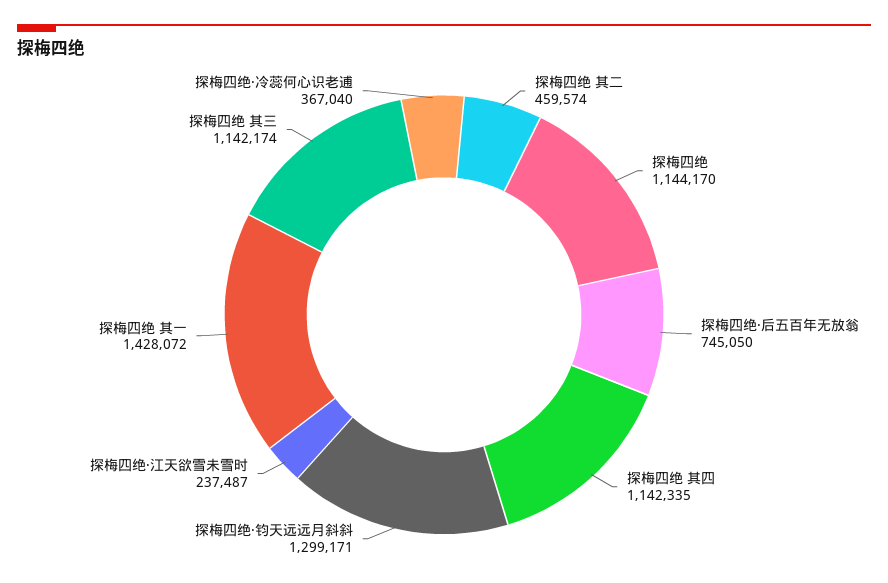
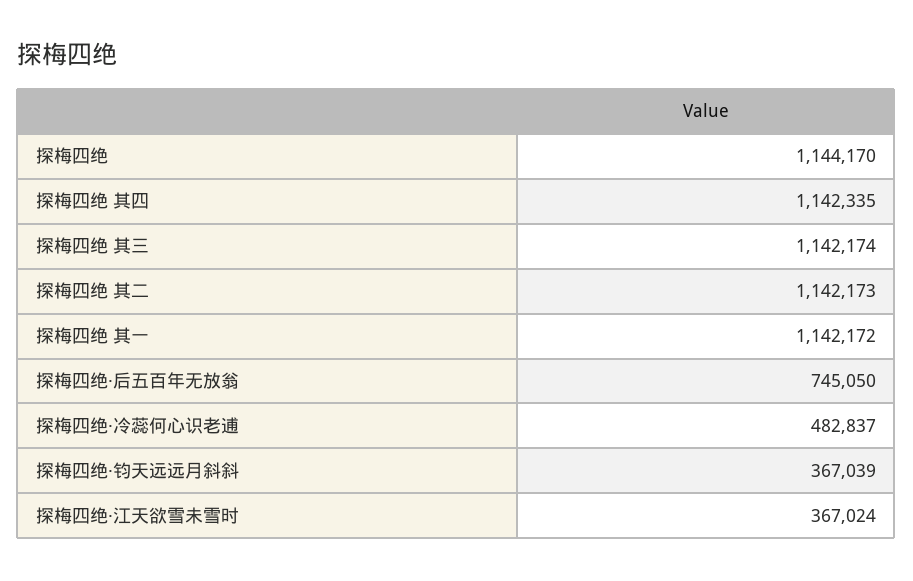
  {
-   "探梅四绝 其二": 459574,
+   "探梅四绝 其二": 1142173,
    "探梅四绝": 1144170,
    "探梅四绝·后五百年无放翁": 745050,
    "探梅四绝 其四": 1142335,
-   "探梅四绝·钧天远远月斜斜": 1299171,
+   "探梅四绝·钧天远远月斜斜": 367039,
-   "探梅四绝·江天欲雪未雪时": 237487,
+   "探梅四绝·江天欲雪未雪时": 367024,
-   "探梅四绝 其一": 1428072,
+   "探梅四绝 其一": 1142172,
    "探梅四绝 其三": 1142174,
-   "探梅四绝·冷蕊何心识老逋": 367040
+   "探梅四绝·冷蕊何心识老逋": 482837
  }

